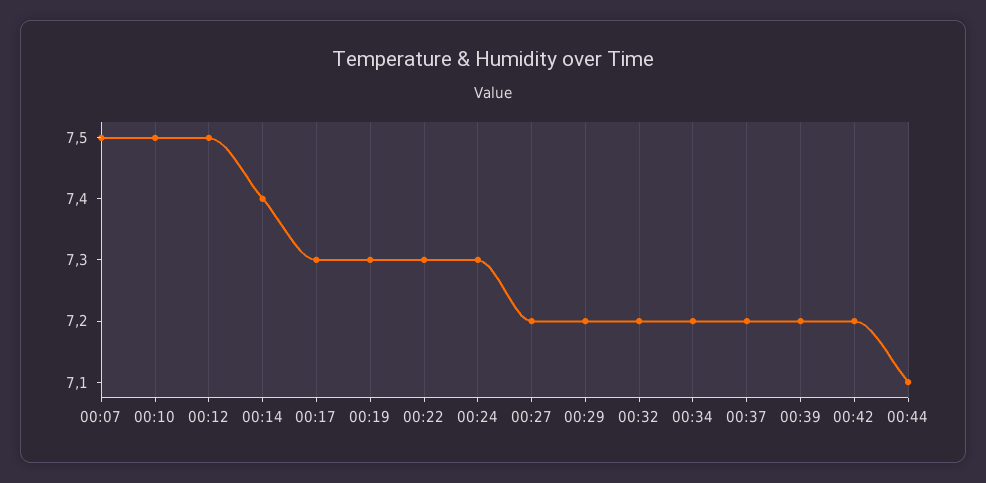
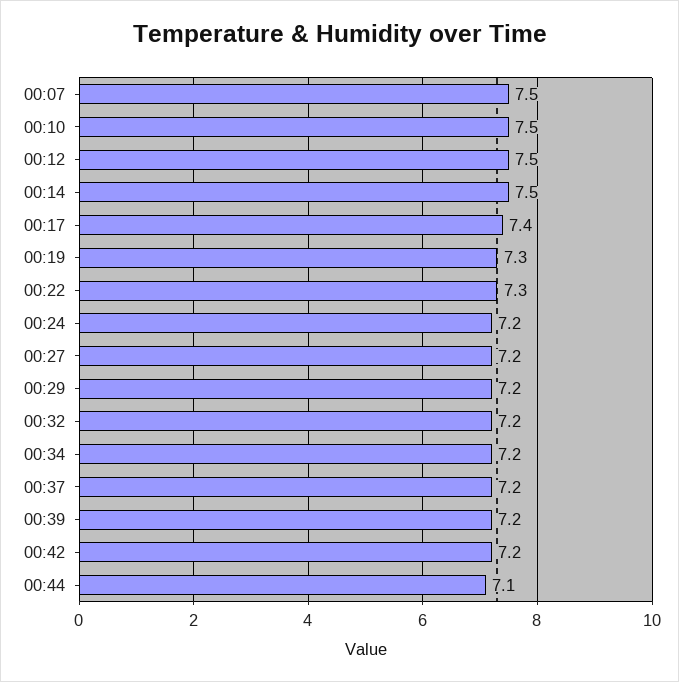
  {
    "00:07": 7.5,
    "00:10": 7.5,
    "00:12": 7.5,
-   "00:14": 7.4,
+   "00:14": 7.5,
-   "00:17": 7.3,
+   "00:17": 7.4,
    "00:19": 7.3,
    "00:22": 7.3,
-   "00:24": 7.3,
+   "00:24": 7.2,
    "00:27": 7.2,
    "00:29": 7.2,
    "00:32": 7.2,
    "00:34": 7.2,
    "00:37": 7.2,
    "00:39": 7.2,
    "00:42": 7.2,
    "00:44": 7.1
  }

